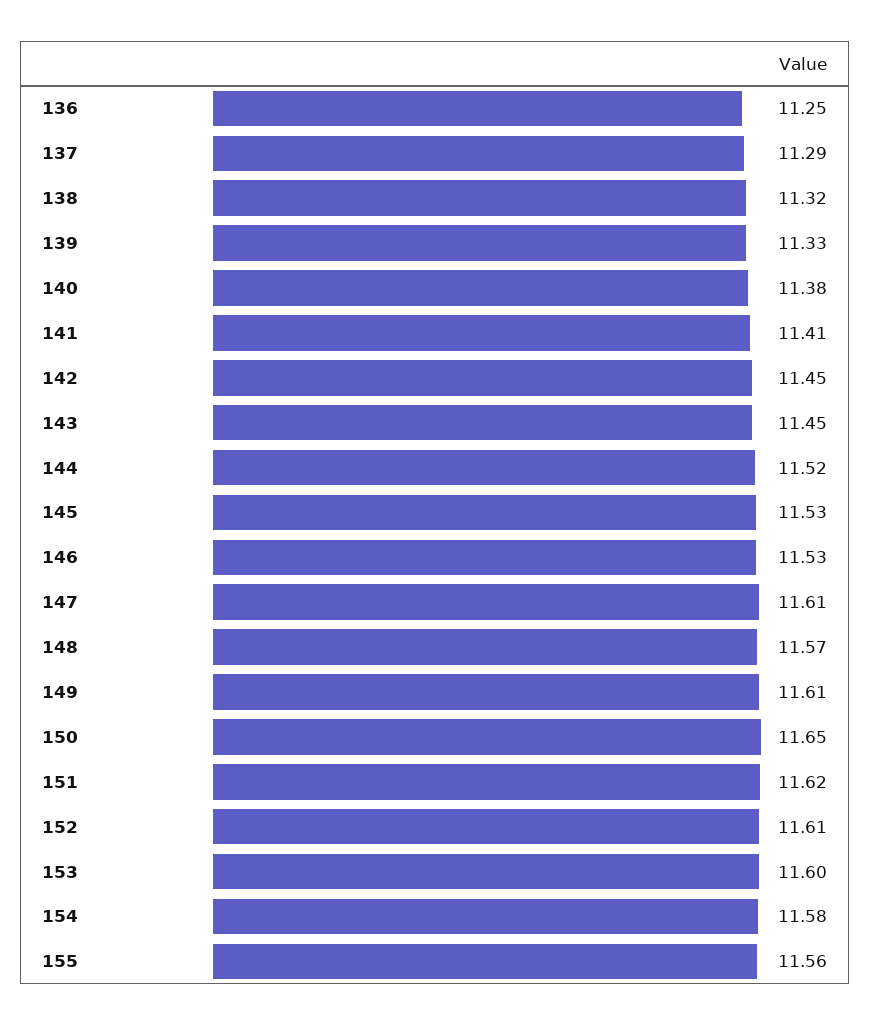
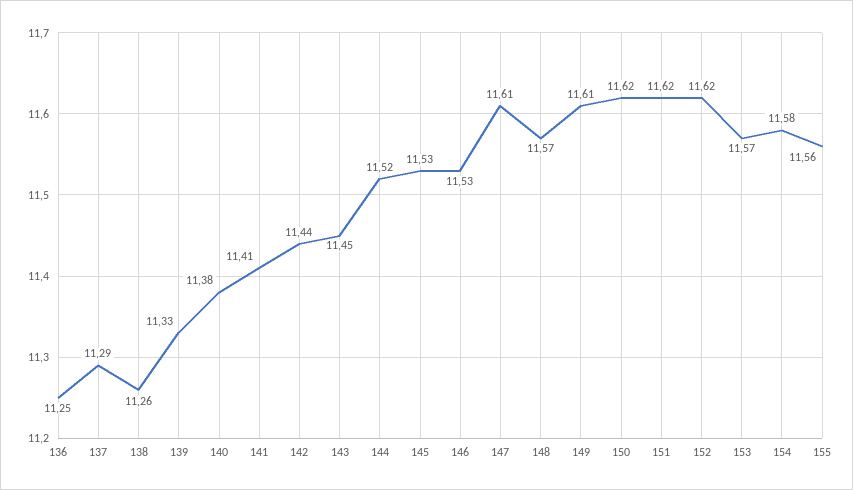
  {
    "136": 11.25,
    "137": 11.29,
-   "138": 11.32,
+   "138": 11.26,
    "139": 11.33,
    "140": 11.38,
    "141": 11.41,
-   "142": 11.45,
+   "142": 11.44,
    "143": 11.45,
    "144": 11.52,
    "145": 11.53,
    "146": 11.53,
    "147": 11.61,
    "148": 11.57,
    "149": 11.61,
-   "150": 11.65,
+   "150": 11.62,
    "151": 11.62,
-   "152": 11.61,
+   "152": 11.62,
-   "153": 11.6,
+   "153": 11.57,
    "154": 11.58,
    "155": 11.56
  }

